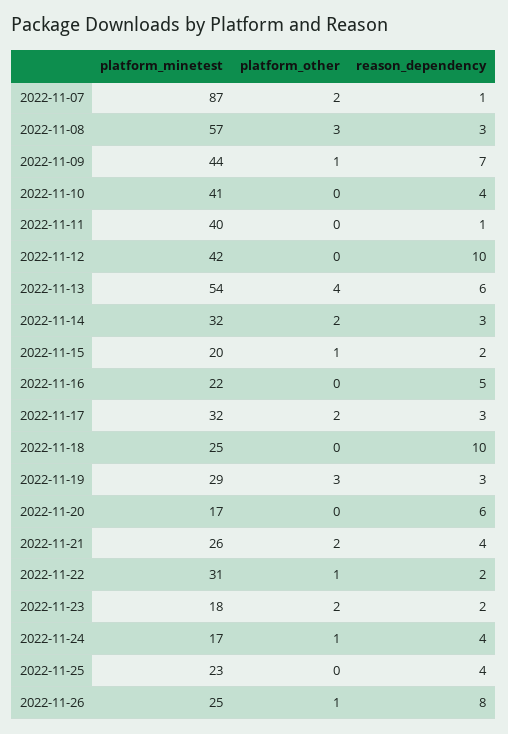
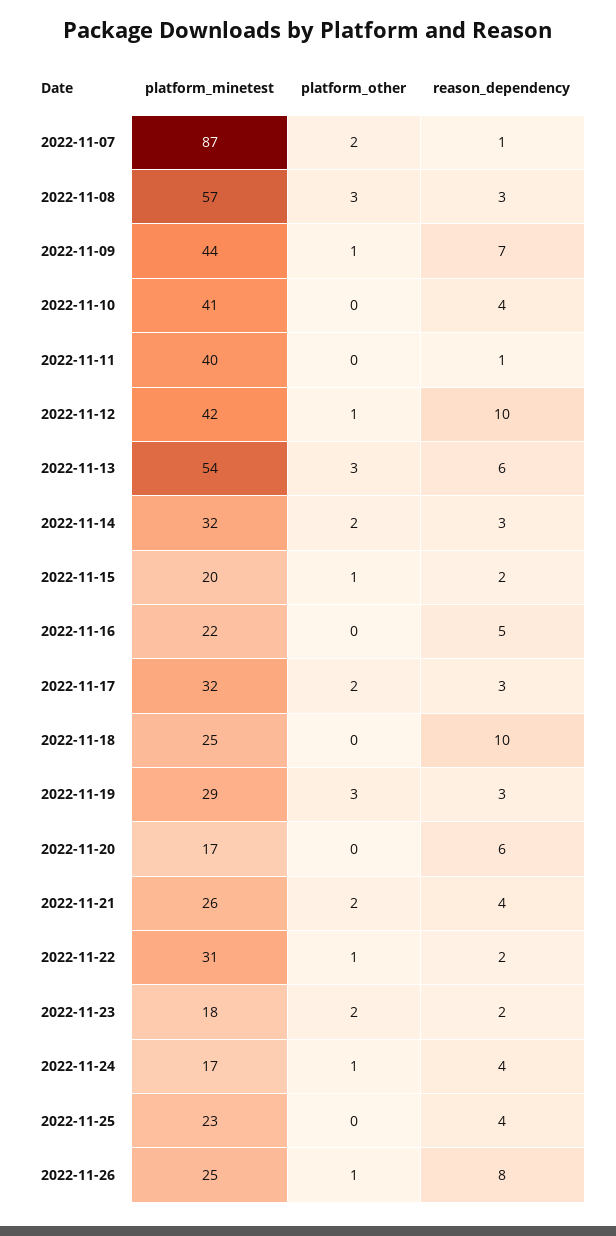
  {
    "platform_minetest": {
      "2022-11-07": 87,
      "2022-11-08": 57,
      "2022-11-09": 44,
      "2022-11-10": 41,
      "2022-11-11": 40,
      "2022-11-12": 42,
      "2022-11-13": 54,
      "2022-11-14": 32,
      "2022-11-15": 20,
      "2022-11-16": 22,
      "2022-11-17": 32,
      "2022-11-18": 25,
      "2022-11-19": 29,
      "2022-11-20": 17,
      "2022-11-21": 26,
      "2022-11-22": 31,
      "2022-11-23": 18,
      "2022-11-24": 17,
      "2022-11-25": 23,
      "2022-11-26": 25
    },
    "platform_other": {
      "2022-11-07": 2,
      "2022-11-08": 3,
      "2022-11-09": 1,
      "2022-11-10": 0,
      "2022-11-11": 0,
-     "2022-11-12": 0,
+     "2022-11-12": 1,
-     "2022-11-13": 4,
+     "2022-11-13": 3,
      "2022-11-14": 2,
      "2022-11-15": 1,
      "2022-11-16": 0,
      "2022-11-17": 2,
      "2022-11-18": 0,
      "2022-11-19": 3,
      "2022-11-20": 0,
      "2022-11-21": 2,
      "2022-11-22": 1,
      "2022-11-23": 2,
      "2022-11-24": 1,
      "2022-11-25": 0,
      "2022-11-26": 1
    },
    "reason_dependency": {
      "2022-11-07": 1,
      "2022-11-08": 3,
      "2022-11-09": 7,
      "2022-11-10": 4,
      "2022-11-11": 1,
      "2022-11-12": 10,
      "2022-11-13": 6,
      "2022-11-14": 3,
      "2022-11-15": 2,
      "2022-11-16": 5,
      "2022-11-17": 3,
      "2022-11-18": 10,
      "2022-11-19": 3,
      "2022-11-20": 6,
      "2022-11-21": 4,
      "2022-11-22": 2,
      "2022-11-23": 2,
      "2022-11-24": 4,
      "2022-11-25": 4,
      "2022-11-26": 8
    }
  }

